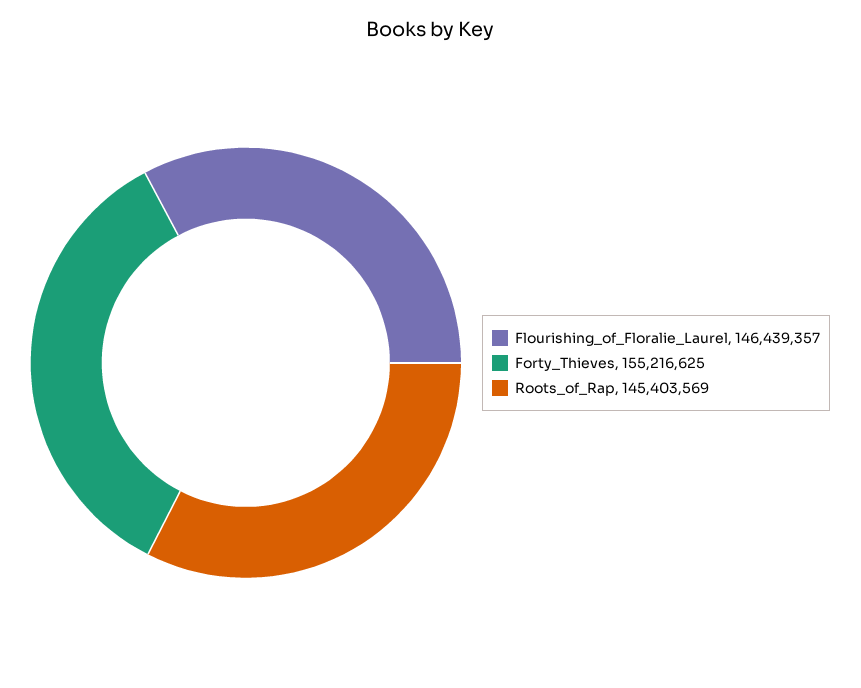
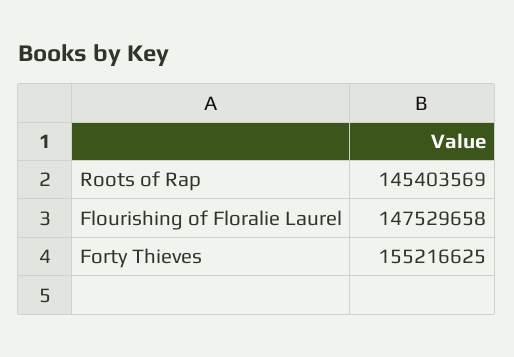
  {
-   "Flourishing_of_Floralie_Laurel": 146439357,
+   "Flourishing_of_Floralie_Laurel": 147529658,
    "Forty_Thieves": 155216625,
    "Roots_of_Rap": 145403569
  }

